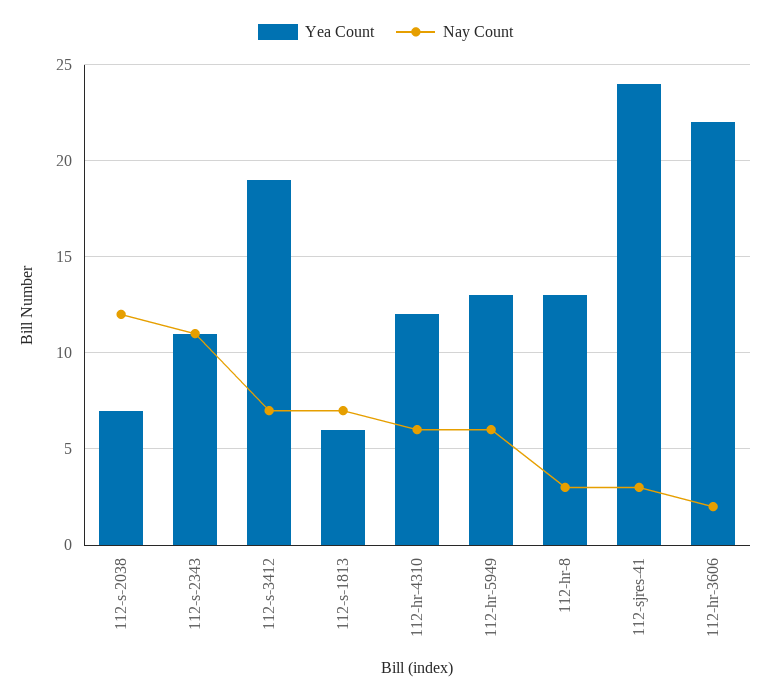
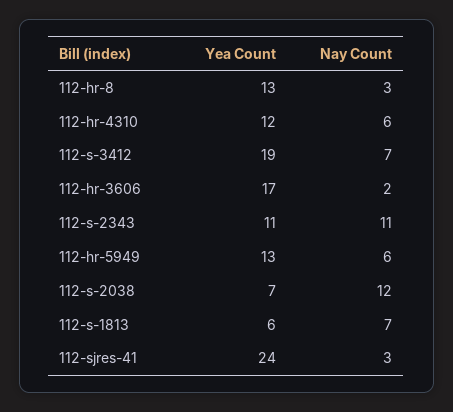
  {
    "Yea Count": {
      "112-s-2038": 7,
      "112-s-2343": 11,
      "112-s-3412": 19,
      "112-s-1813": 6,
      "112-hr-4310": 12,
      "112-hr-5949": 13,
      "112-hr-8": 13,
      "112-sjres-41": 24,
-     "112-hr-3606": 22
+     "112-hr-3606": 17
    },
    "Nay Count": {
      "112-s-2038": 12,
      "112-s-2343": 11,
      "112-s-3412": 7,
      "112-s-1813": 7,
      "112-hr-4310": 6,
      "112-hr-5949": 6,
      "112-hr-8": 3,
      "112-sjres-41": 3,
      "112-hr-3606": 2
    }
  }

